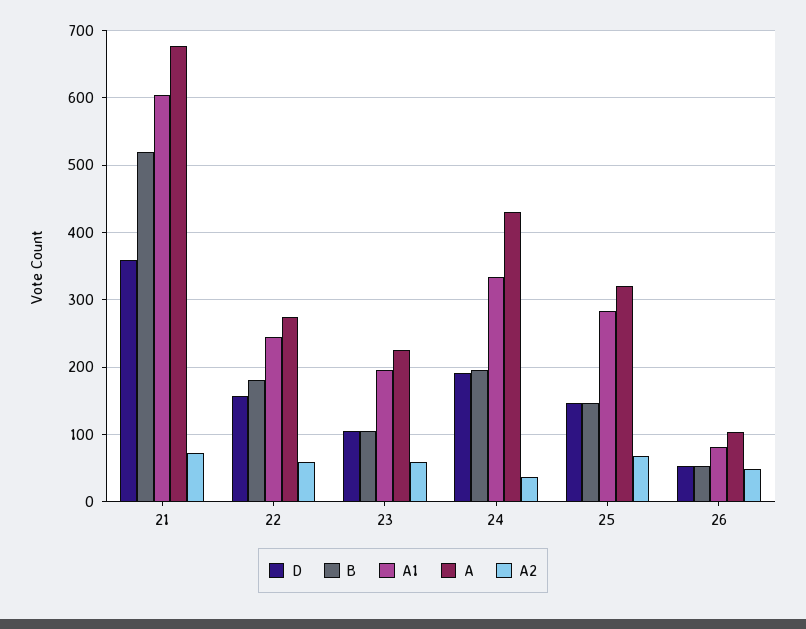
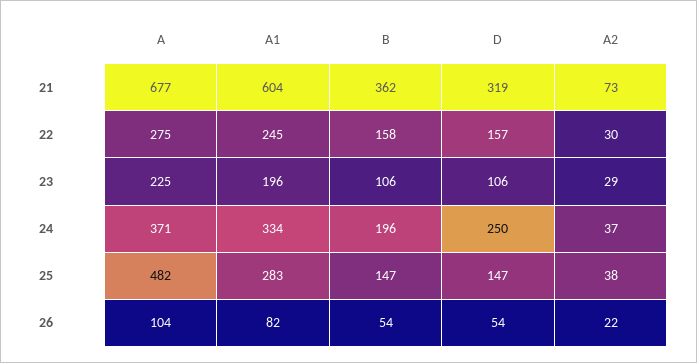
  {
    "D": {
-     "21": 360,
+     "21": 319,
      "22": 157,
      "23": 106,
-     "24": 190,
+     "24": 250,
      "25": 147,
      "26": 54
    },
    "B": {
-     "21": 520,
+     "21": 362,
-     "22": 180,
+     "22": 158,
      "23": 106,
      "24": 196,
      "25": 147,
      "26": 54
    },
    "A1": {
      "21": 604,
      "22": 245,
      "23": 196,
      "24": 334,
      "25": 283,
      "26": 82
    },
    "A": {
      "21": 677,
      "22": 275,
      "23": 225,
-     "24": 430,
+     "24": 371,
-     "25": 320,
+     "25": 482,
      "26": 104
    },
    "A2": {
      "21": 73,
-     "22": 60,
+     "22": 30,
-     "23": 60,
+     "23": 29,
      "24": 37,
-     "25": 70,
+     "25": 38,
-     "26": 50
+     "26": 22
    }
  }

